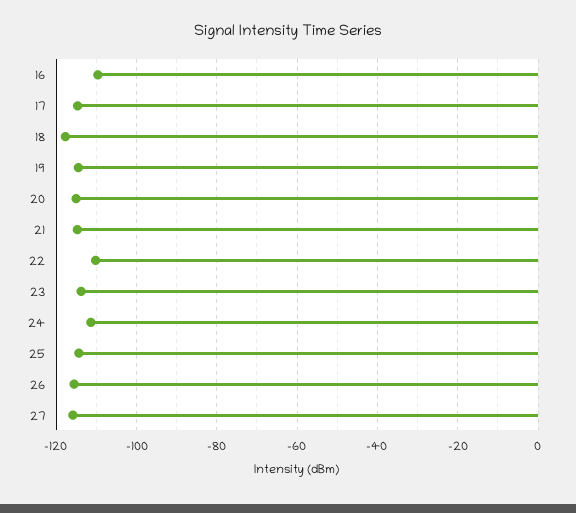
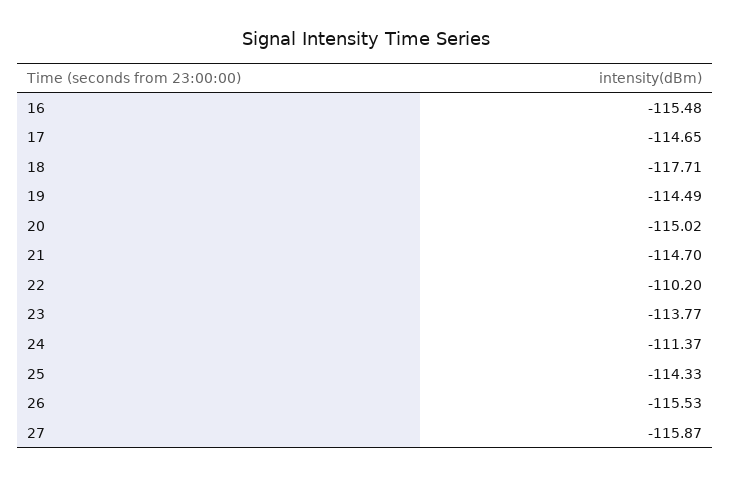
  {
-   "16": -110,
+   "16": -115.48,
    "17": -114.65,
    "18": -117.71,
    "19": -114.49,
    "20": -115.02,
    "21": -114.7,
    "22": -110.2,
    "23": -113.77,
    "24": -111.37,
    "25": -114.33,
    "26": -115.53,
    "27": -115.87
  }

